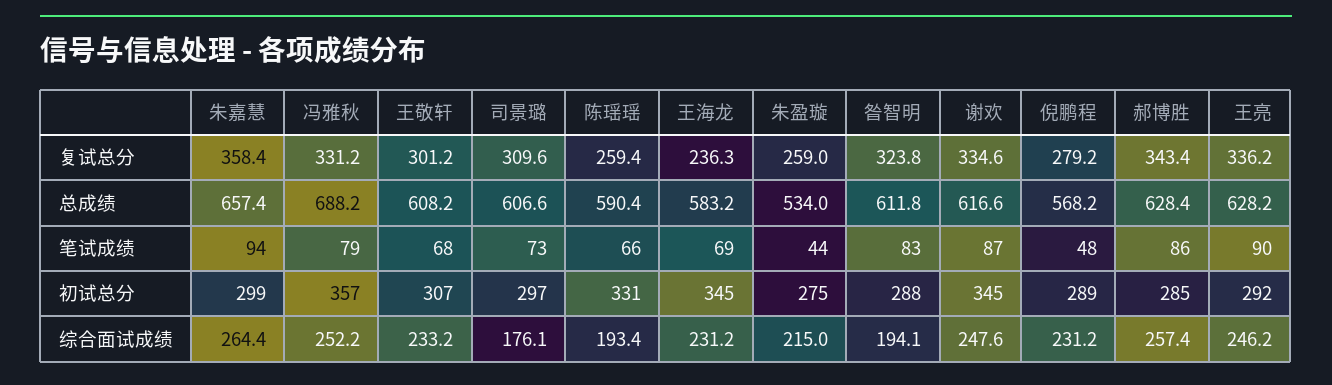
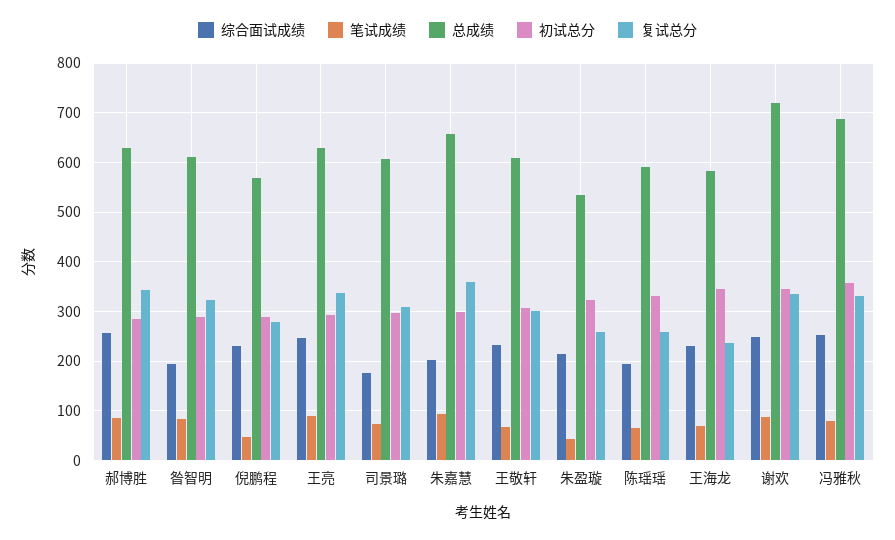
  {
    "复试总分": {
      "朱嘉慧": 358.4,
      "冯雅秋": 331.2,
      "王敬轩": 301.2,
      "司景璐": 309.6,
      "陈瑶瑶": 259.4,
      "王海龙": 236.3,
      "朱盈璇": 259,
      "昝智明": 323.8,
      "谢欢": 334.6,
      "倪鹏程": 279.2,
      "郝博胜": 343.4,
      "王亮": 336.2
    },
    "总成绩": {
      "朱嘉慧": 657.4,
      "冯雅秋": 688.2,
      "王敬轩": 608.2,
      "司景璐": 606.6,
      "陈瑶瑶": 590.4,
      "王海龙": 583.2,
      "朱盈璇": 534,
      "昝智明": 611.8,
-     "谢欢": 616.6,
+     "谢欢": 720,
      "倪鹏程": 568.2,
      "郝博胜": 628.4,
      "王亮": 628.2
    },
    "笔试成绩": {
      "朱嘉慧": 94,
      "冯雅秋": 79,
      "王敬轩": 68,
      "司景璐": 73,
      "陈瑶瑶": 66,
      "王海龙": 69,
      "朱盈璇": 44,
      "昝智明": 83,
      "谢欢": 87,
      "倪鹏程": 48,
      "郝博胜": 86,
      "王亮": 90
    },
    "初试总分": {
      "朱嘉慧": 299,
      "冯雅秋": 357,
      "王敬轩": 307,
      "司景璐": 297,
      "陈瑶瑶": 331,
      "王海龙": 345,
-     "朱盈璇": 275,
+     "朱盈璇": 320,
      "昝智明": 288,
      "谢欢": 345,
      "倪鹏程": 289,
      "郝博胜": 285,
      "王亮": 292
    },
    "综合面试成绩": {
-     "朱嘉慧": 264.4,
+     "朱嘉慧": 200,
      "冯雅秋": 252.2,
      "王敬轩": 233.2,
      "司景璐": 176.1,
      "陈瑶瑶": 193.4,
      "王海龙": 231.2,
      "朱盈璇": 215,
      "昝智明": 194.1,
      "谢欢": 247.6,
      "倪鹏程": 231.2,
      "郝博胜": 257.4,
      "王亮": 246.2
    }
  }

